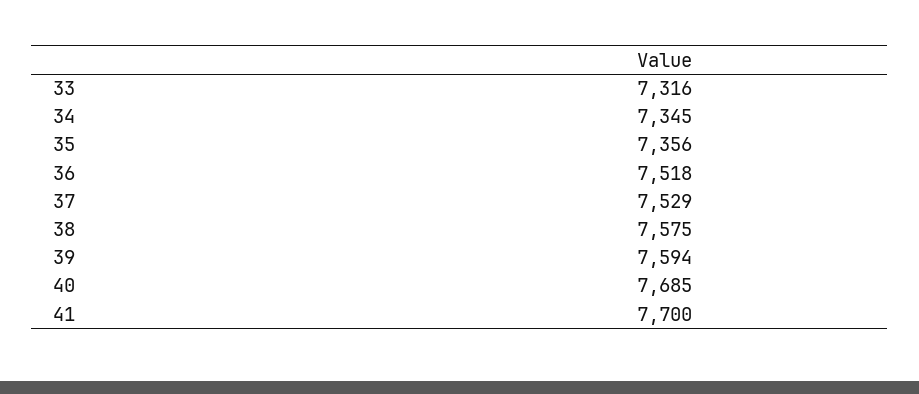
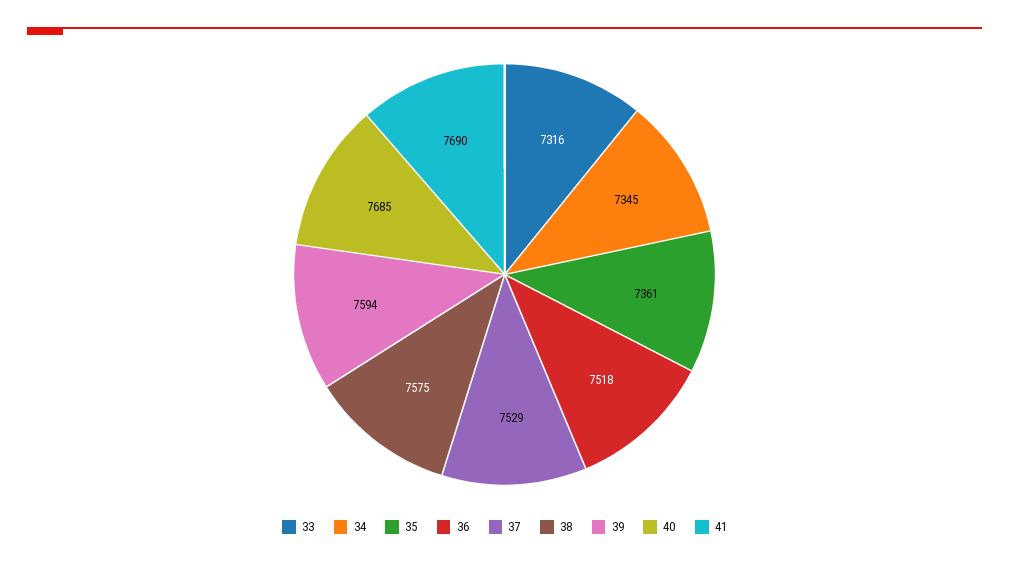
  {
    "33": 7316,
    "34": 7345,
-   "35": 7356,
+   "35": 7361,
    "36": 7518,
    "37": 7529,
    "38": 7575,
    "39": 7594,
    "40": 7685,
-   "41": 7700
+   "41": 7690
  }

